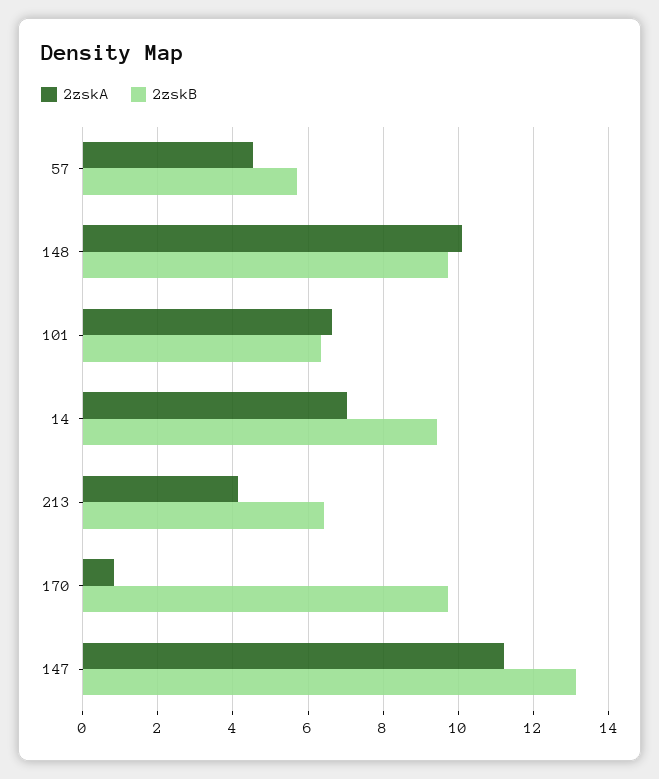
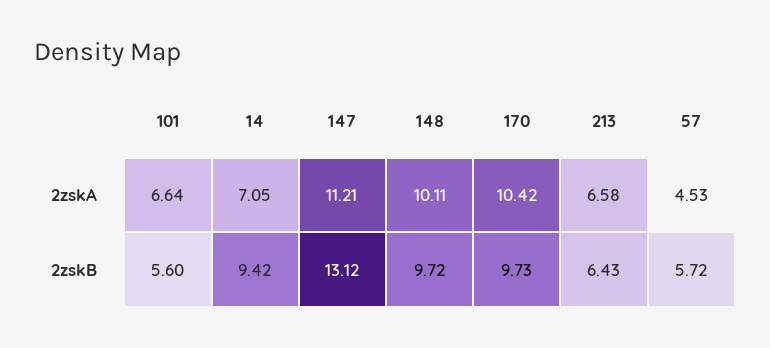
  {
    "2zskA": {
      "57": 4.53,
      "148": 10.11,
      "101": 6.64,
      "14": 7.05,
-     "213": 4.2,
+     "213": 6.58,
-     "170": 0.8,
+     "170": 10.42,
      "147": 11.21
    },
    "2zskB": {
      "57": 5.72,
      "148": 9.72,
-     "101": 6.4,
+     "101": 5.6,
      "14": 9.42,
      "213": 6.43,
      "170": 9.73,
      "147": 13.12
    }
  }

